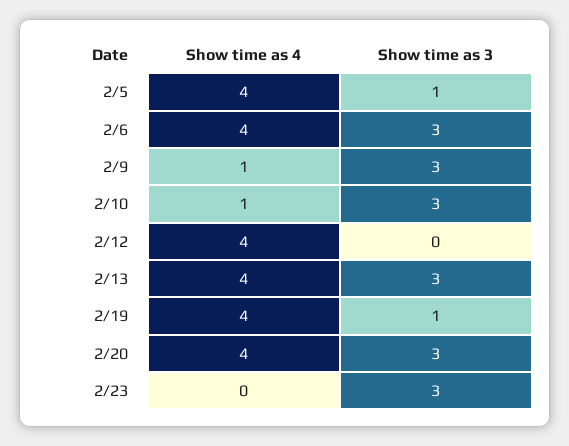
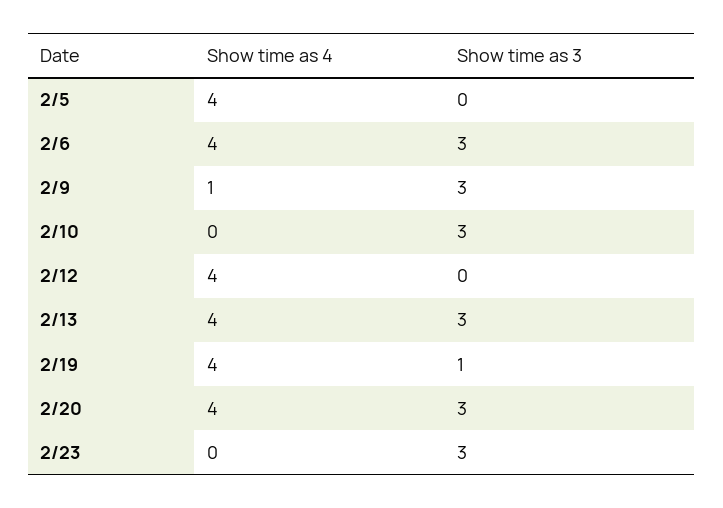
  {
    "Show time as 4": {
      "2/5": 4,
      "2/6": 4,
      "2/9": 1,
-     "2/10": 1,
+     "2/10": 0,
      "2/12": 4,
      "2/13": 4,
      "2/19": 4,
      "2/20": 4,
      "2/23": 0
    },
    "Show time as 3": {
-     "2/5": 1,
+     "2/5": 0,
      "2/6": 3,
      "2/9": 3,
      "2/10": 3,
      "2/12": 0,
      "2/13": 3,
      "2/19": 1,
      "2/20": 3,
      "2/23": 3
    }
  }

